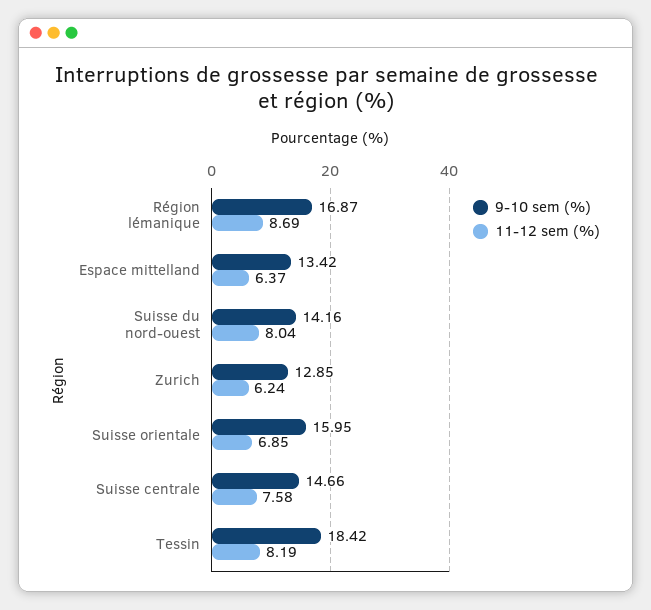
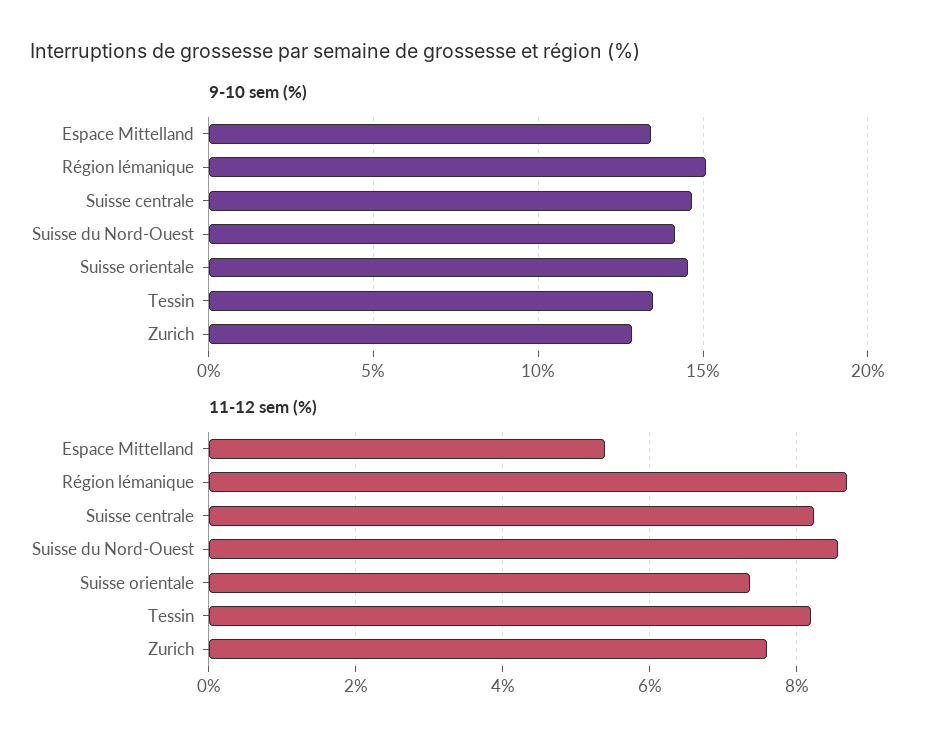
  {
    "9-10 sem (%)": {
-     "Région lémanique": 16.87,
+     "Région lémanique": 15,
      "Espace mittelland": 13.42,
      "Suisse du nord-ouest": 14.16,
      "Zurich": 12.85,
-     "Suisse orientale": 15.95,
+     "Suisse orientale": 14.5,
      "Suisse centrale": 14.66,
-     "Tessin": 18.42
+     "Tessin": 13.5
    },
    "11-12 sem (%)": {
      "Région lémanique": 8.69,
-     "Espace mittelland": 6.37,
+     "Espace mittelland": 5.4,
-     "Suisse du nord-ouest": 8.04,
+     "Suisse du nord-ouest": 8.6,
-     "Zurich": 6.24,
+     "Zurich": 7.6,
-     "Suisse orientale": 6.85,
+     "Suisse orientale": 7.4,
-     "Suisse centrale": 7.58,
+     "Suisse centrale": 8.2,
      "Tessin": 8.19
    }
  }

